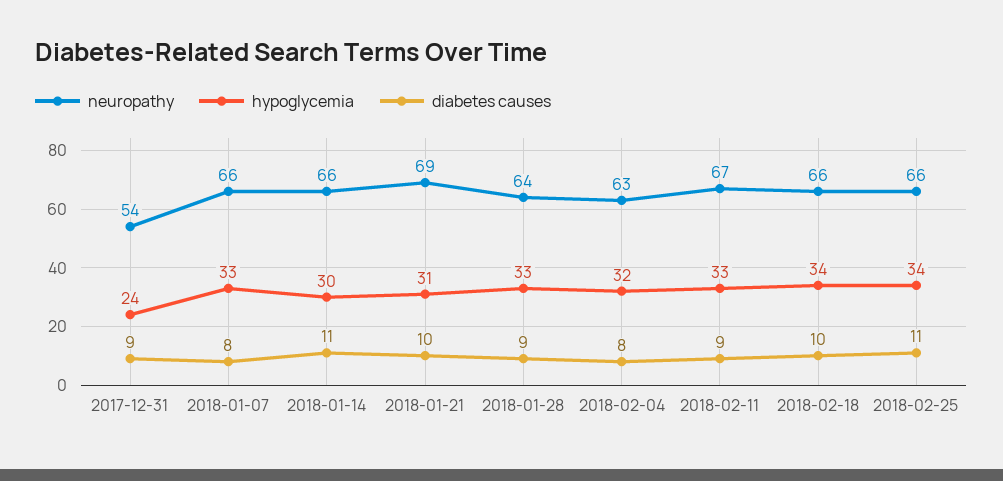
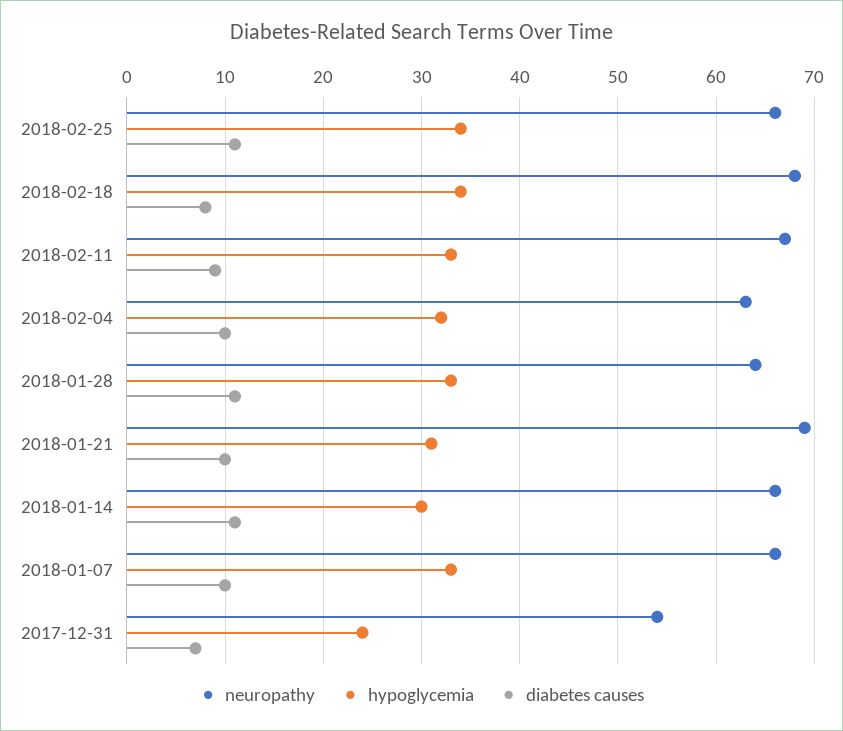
  {
    "neuropathy": {
      "2017-12-31": 54,
      "2018-01-07": 66,
      "2018-01-14": 66,
      "2018-01-21": 69,
      "2018-01-28": 64,
      "2018-02-04": 63,
      "2018-02-11": 67,
-     "2018-02-18": 66,
+     "2018-02-18": 68,
      "2018-02-25": 66
    },
    "hypoglycemia": {
      "2017-12-31": 24,
      "2018-01-07": 33,
      "2018-01-14": 30,
      "2018-01-21": 31,
      "2018-01-28": 33,
      "2018-02-04": 32,
      "2018-02-11": 33,
      "2018-02-18": 34,
      "2018-02-25": 34
    },
    "diabetes causes": {
-     "2017-12-31": 9,
+     "2017-12-31": 7,
-     "2018-01-07": 8,
+     "2018-01-07": 10,
      "2018-01-14": 11,
      "2018-01-21": 10,
-     "2018-01-28": 9,
+     "2018-01-28": 11,
-     "2018-02-04": 8,
+     "2018-02-04": 10,
      "2018-02-11": 9,
-     "2018-02-18": 10,
+     "2018-02-18": 8,
      "2018-02-25": 11
    }
  }

